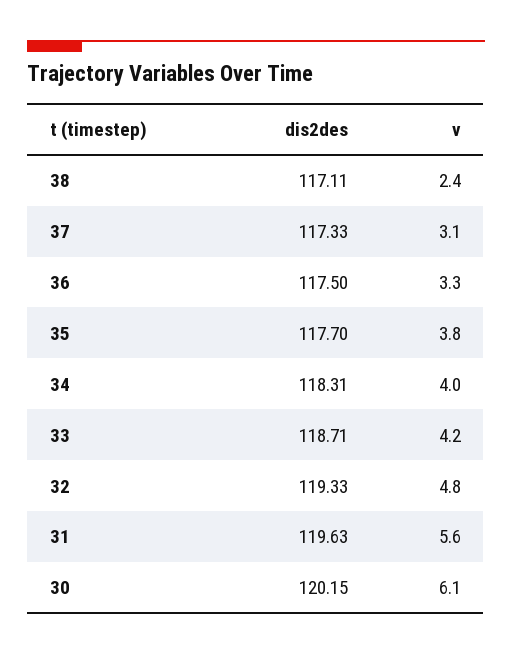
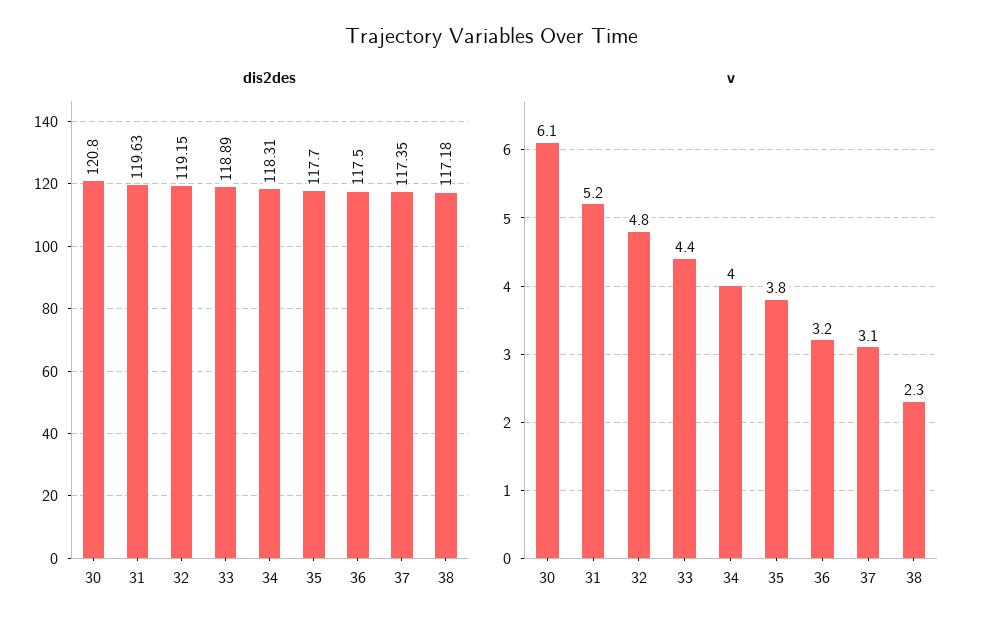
  {
    "dis2des": {
-     "38": 117.11,
+     "38": 117.18,
-     "37": 117.33,
+     "37": 117.35,
      "36": 117.5,
      "35": 117.7,
      "34": 118.31,
-     "33": 118.71,
+     "33": 118.89,
-     "32": 119.33,
+     "32": 119.15,
      "31": 119.63,
-     "30": 120.15
+     "30": 120.8
    },
    "v": {
-     "38": 2.4,
+     "38": 2.3,
      "37": 3.1,
-     "36": 3.3,
+     "36": 3.2,
      "35": 3.8,
      "34": 4,
-     "33": 4.2,
+     "33": 4.4,
      "32": 4.8,
-     "31": 5.6,
+     "31": 5.2,
      "30": 6.1
    }
  }

